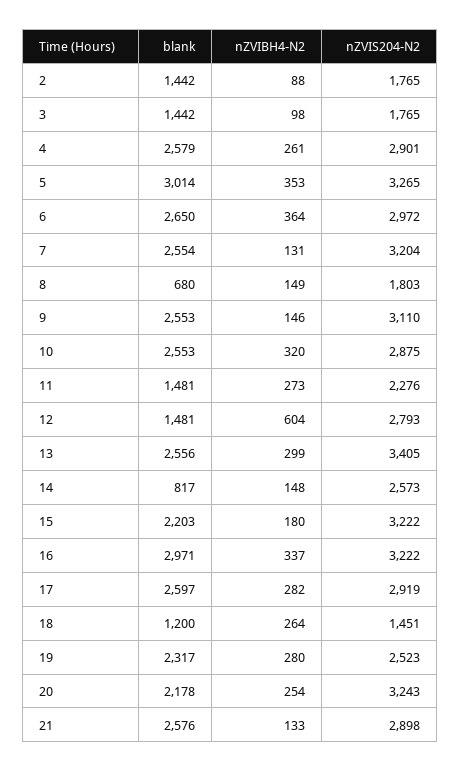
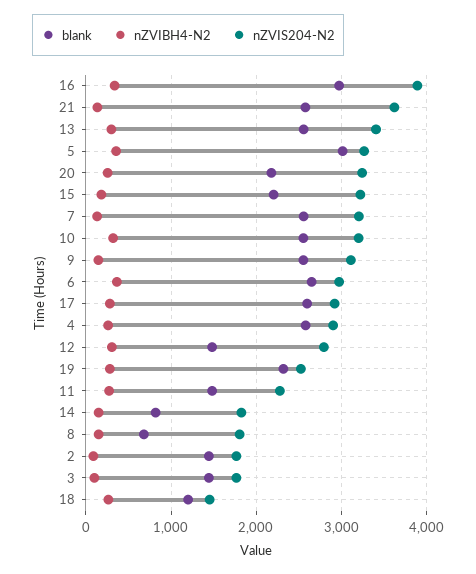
  {
    "blank": {
      "2": 1442,
      "3": 1442,
      "4": 2579,
      "5": 3014,
      "6": 2650,
      "7": 2554,
      "8": 680,
      "9": 2553,
      "10": 2553,
      "11": 1481,
      "12": 1481,
      "13": 2556,
      "14": 817,
      "15": 2203,
      "16": 2971,
      "17": 2597,
      "18": 1200,
      "19": 2317,
      "20": 2178,
      "21": 2576
    },
    "nZVIBH4-N2": {
      "2": 88,
      "3": 98,
      "4": 261,
      "5": 353,
      "6": 364,
      "7": 131,
      "8": 149,
      "9": 146,
      "10": 320,
      "11": 273,
-     "12": 604,
+     "12": 300,
      "13": 299,
      "14": 148,
      "15": 180,
      "16": 337,
      "17": 282,
      "18": 264,
      "19": 280,
      "20": 254,
      "21": 133
    },
    "nZVIS204-N2": {
      "2": 1765,
      "3": 1765,
      "4": 2901,
      "5": 3265,
      "6": 2972,
      "7": 3204,
      "8": 1803,
      "9": 3110,
-     "10": 2875,
+     "10": 3200,
      "11": 2276,
      "12": 2793,
      "13": 3405,
-     "14": 2573,
+     "14": 1800,
      "15": 3222,
-     "16": 3222,
+     "16": 3900,
      "17": 2919,
      "18": 1451,
      "19": 2523,
      "20": 3243,
-     "21": 2898
+     "21": 3600
    }
  }

